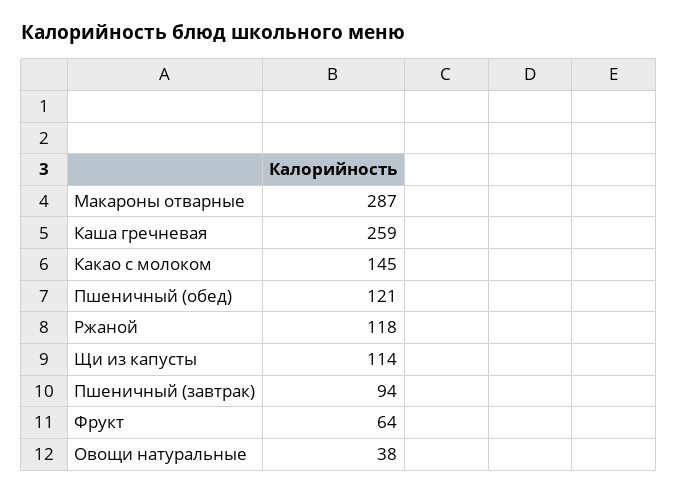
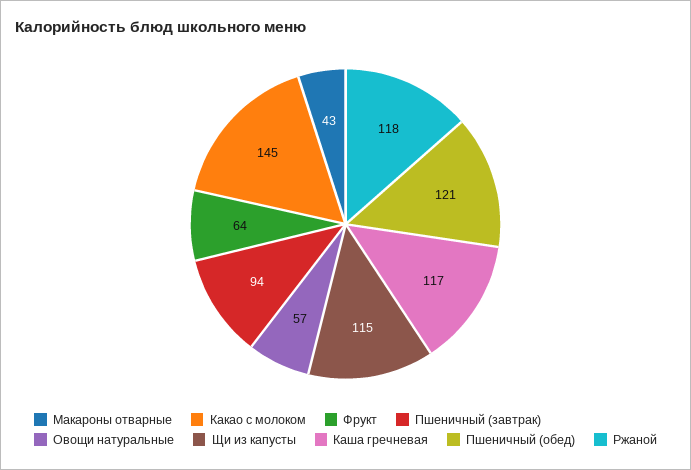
  {
-   "Макароны отварные": 287,
+   "Макароны отварные": 43,
-   "Каша гречневая": 259,
+   "Каша гречневая": 117,
    "Какао с молоком": 145,
    "Пшеничный (обед)": 121,
    "Ржаной": 118,
-   "Щи из капусты": 114,
+   "Щи из капусты": 115,
    "Пшеничный (завтрак)": 94,
    "Фрукт": 64,
-   "Овощи натуральные": 38
+   "Овощи натуральные": 57
  }

